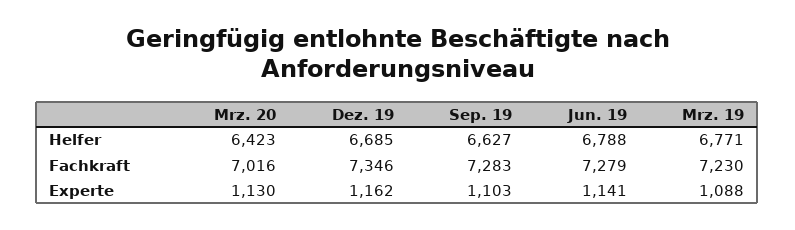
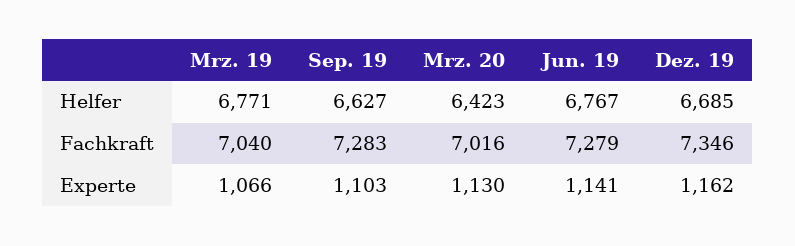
  {
    "Mrz. 20": {
      "Helfer": 6423,
      "Fachkraft": 7016,
      "Experte": 1130
    },
    "Dez. 19": {
      "Helfer": 6685,
      "Fachkraft": 7346,
      "Experte": 1162
    },
    "Sep. 19": {
      "Helfer": 6627,
      "Fachkraft": 7283,
      "Experte": 1103
    },
    "Jun. 19": {
-     "Helfer": 6788,
+     "Helfer": 6767,
      "Fachkraft": 7279,
      "Experte": 1141
    },
    "Mrz. 19": {
      "Helfer": 6771,
-     "Fachkraft": 7230,
+     "Fachkraft": 7040,
-     "Experte": 1088
+     "Experte": 1066
    }
  }

